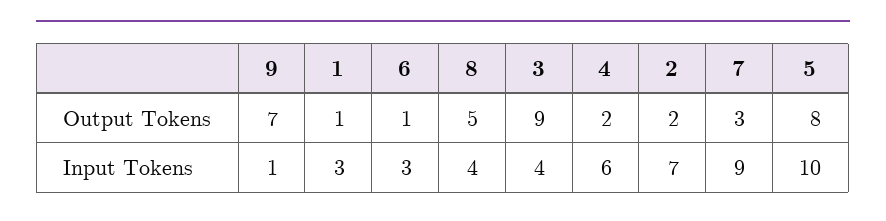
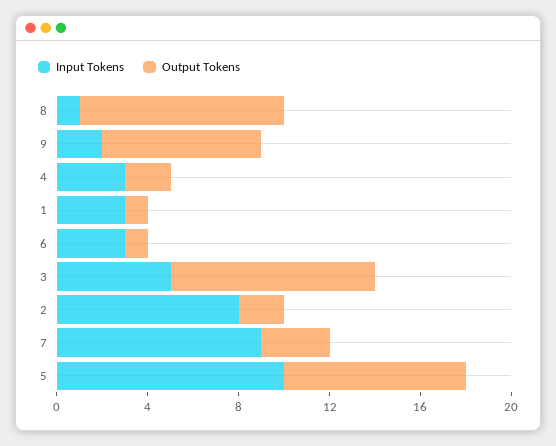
  {
    "Output Tokens": {
      "9": 7,
      "1": 1,
      "6": 1,
-     "8": 5,
+     "8": 9,
      "3": 9,
      "4": 2,
      "2": 2,
      "7": 3,
      "5": 8
    },
    "Input Tokens": {
-     "9": 1,
+     "9": 2,
      "1": 3,
      "6": 3,
-     "8": 4,
+     "8": 1,
-     "3": 4,
+     "3": 5,
-     "4": 6,
+     "4": 3,
-     "2": 7,
+     "2": 8,
      "7": 9,
      "5": 10
    }
  }

